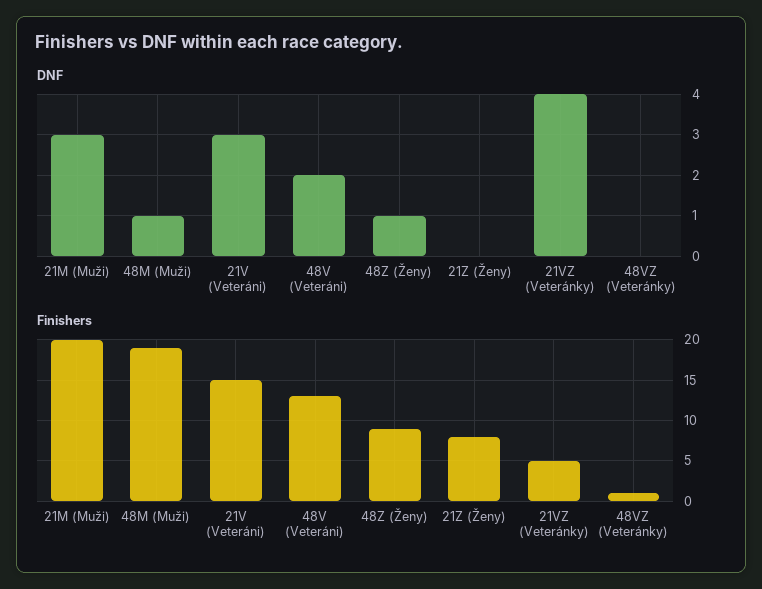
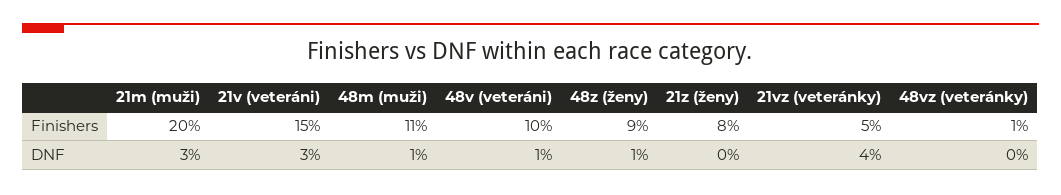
  {
    "DNF": {
      "21M (Muži)": 3,
      "48M (Muži)": 1,
      "21V (Veteráni)": 3,
-     "48V (Veteráni)": 2,
+     "48V (Veteráni)": 1,
      "48Z (Ženy)": 1,
      "21Z (Ženy)": 0,
      "21VZ (Veteránky)": 4,
      "48VZ (Veteránky)": 0
    },
    "Finishers": {
      "21M (Muži)": 20,
-     "48M (Muži)": 19,
+     "48M (Muži)": 11,
      "21V (Veteráni)": 15,
-     "48V (Veteráni)": 13,
+     "48V (Veteráni)": 10,
      "48Z (Ženy)": 9,
      "21Z (Ženy)": 8,
      "21VZ (Veteránky)": 5,
      "48VZ (Veteránky)": 1
    }
  }

